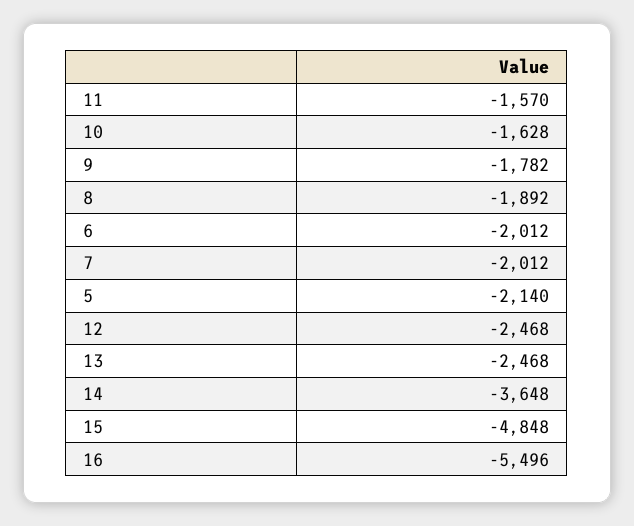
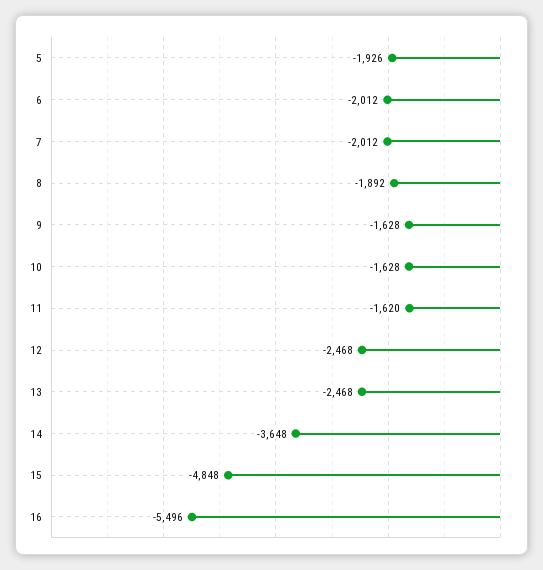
  {
-   "11": -1570,
+   "11": -1620,
    "10": -1628,
-   "9": -1782,
+   "9": -1628,
    "8": -1892,
    "6": -2012,
    "7": -2012,
-   "5": -2140,
+   "5": -1926,
    "12": -2468,
    "13": -2468,
    "14": -3648,
    "15": -4848,
    "16": -5496
  }

